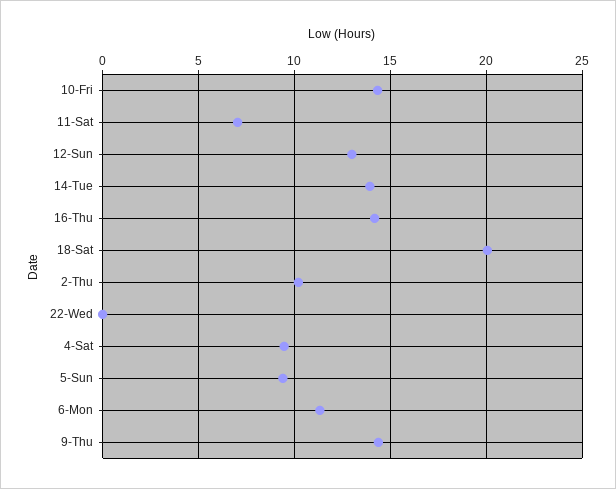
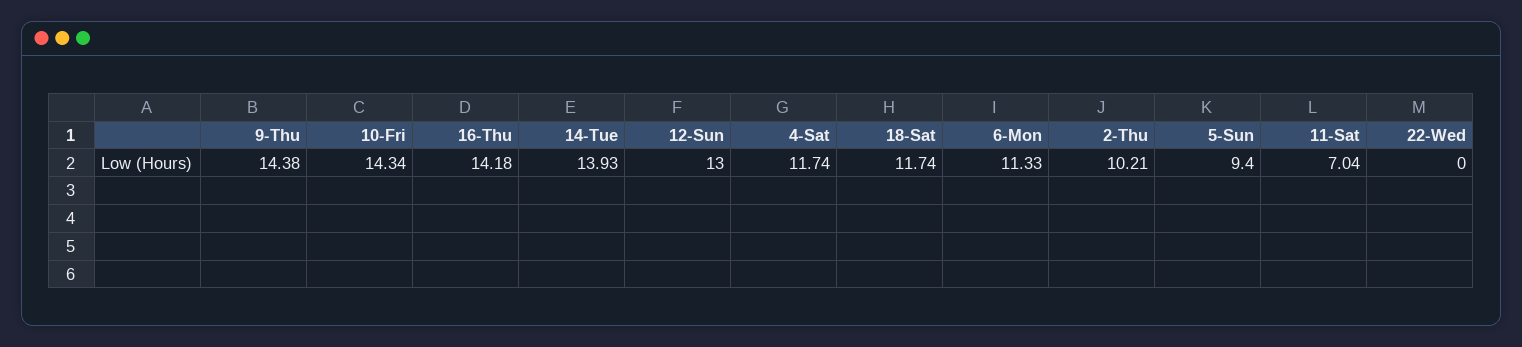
  {
    "10-Fri": 14.34,
    "11-Sat": 7.04,
    "12-Sun": 13,
    "14-Tue": 13.93,
    "16-Thu": 14.18,
-   "18-Sat": 20,
+   "18-Sat": 11.74,
    "2-Thu": 10.21,
    "22-Wed": 0,
-   "4-Sat": 9.5,
+   "4-Sat": 11.74,
    "5-Sun": 9.4,
    "6-Mon": 11.33,
    "9-Thu": 14.38
  }

